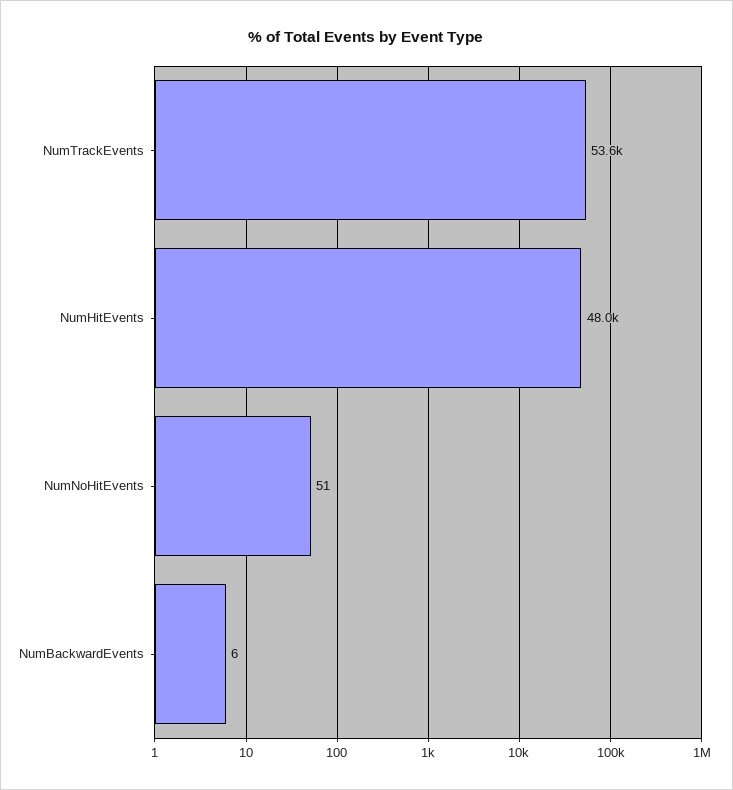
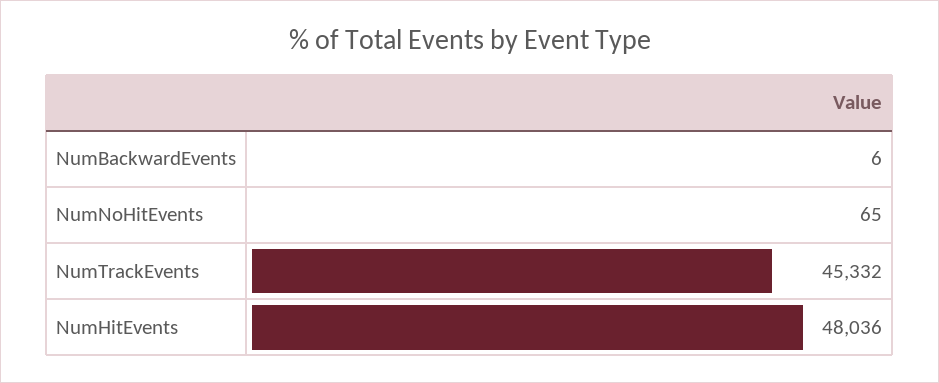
  {
-   "NumTrackEvents": 53600,
+   "NumTrackEvents": 45332,
    "NumHitEvents": 48036,
-   "NumNoHitEvents": 51,
+   "NumNoHitEvents": 65,
    "NumBackwardEvents": 6
  }

